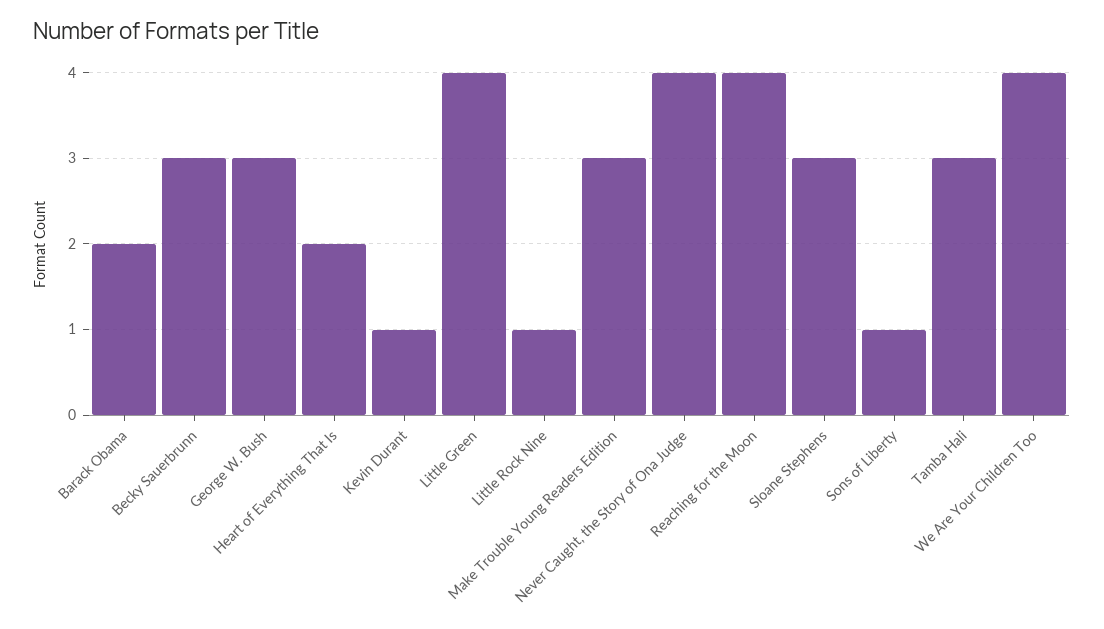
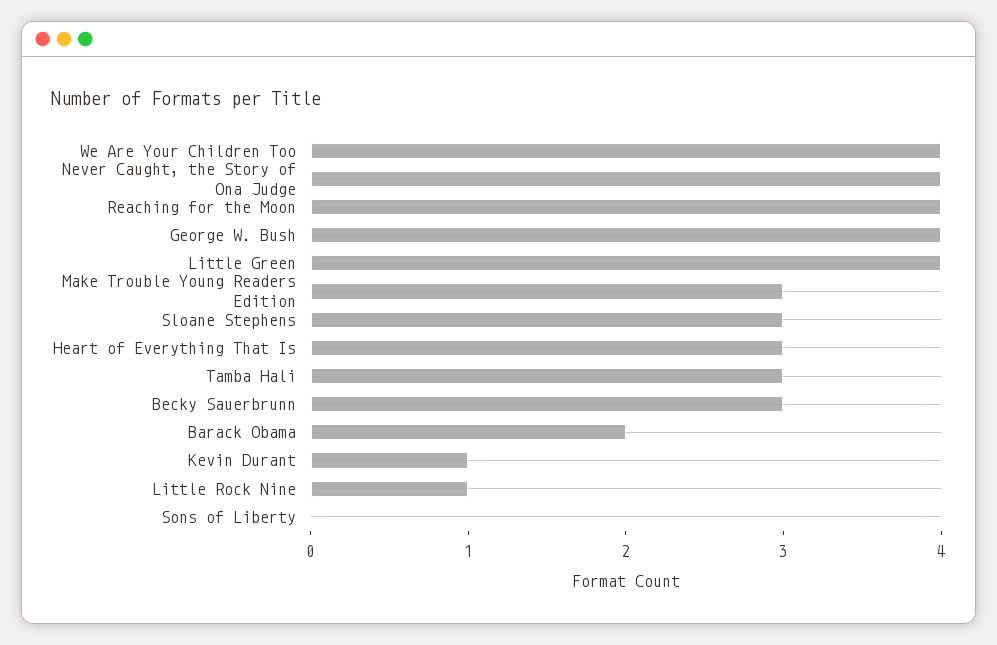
  {
    "Barack Obama": 2,
    "Becky Sauerbrunn": 3,
-   "George W. Bush": 3,
+   "George W. Bush": 4,
-   "Heart of Everything That Is": 2,
+   "Heart of Everything That Is": 3,
    "Kevin Durant": 1,
    "Little Green": 4,
    "Little Rock Nine": 1,
    "Make Trouble Young Readers Edition": 3,
    "Never Caught, the Story of Ona Judge": 4,
    "Reaching for the Moon": 4,
    "Sloane Stephens": 3,
-   "Sons of Liberty": 1,
+   "Sons of Liberty": 0,
    "Tamba Hali": 3,
    "We Are Your Children Too": 4
  }

